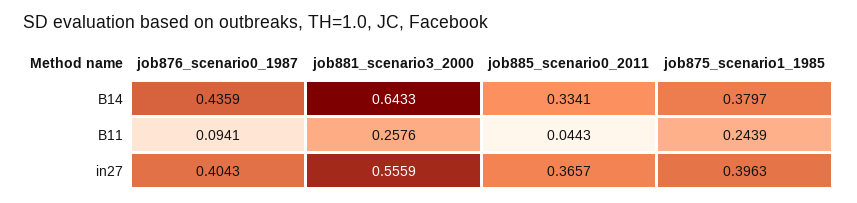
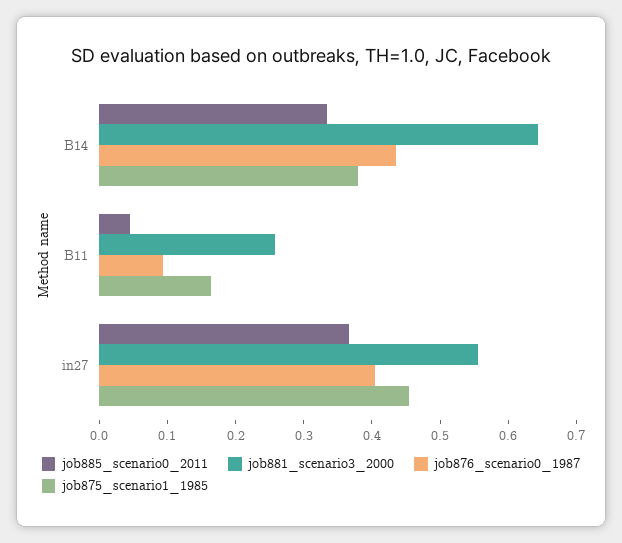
  {
    "job876_scenario0_1987": {
      "B14": 0.4359,
      "B11": 0.0941,
      "in27": 0.4043
    },
    "job881_scenario3_2000": {
      "B14": 0.6433,
      "B11": 0.2576,
      "in27": 0.5559
    },
    "job885_scenario0_2011": {
      "B14": 0.3341,
      "B11": 0.0443,
      "in27": 0.3657
    },
    "job875_scenario1_1985": {
      "B14": 0.3797,
-     "B11": 0.2439,
+     "B11": 0.16,
-     "in27": 0.3963
+     "in27": 0.46
    }
  }

